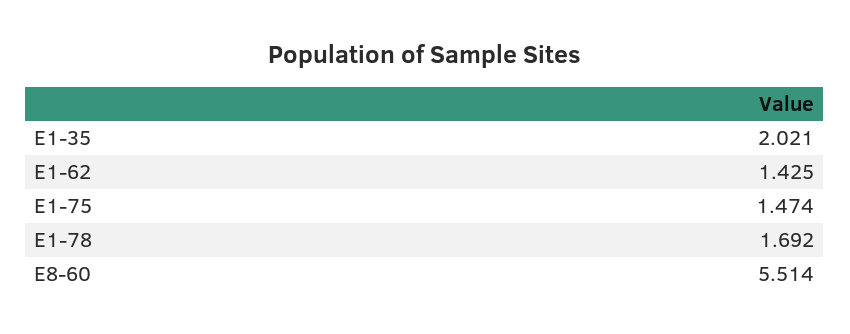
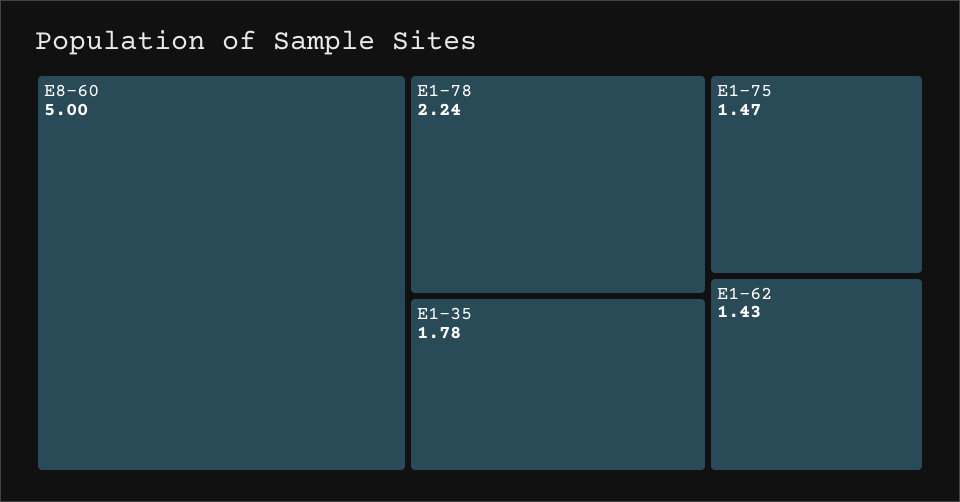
  {
-   "E1-35": 2.021,
+   "E1-35": 1.78,
    "E1-62": 1.425,
    "E1-75": 1.474,
-   "E1-78": 1.692,
+   "E1-78": 2.24,
-   "E8-60": 5.514
+   "E8-60": 5
  }

